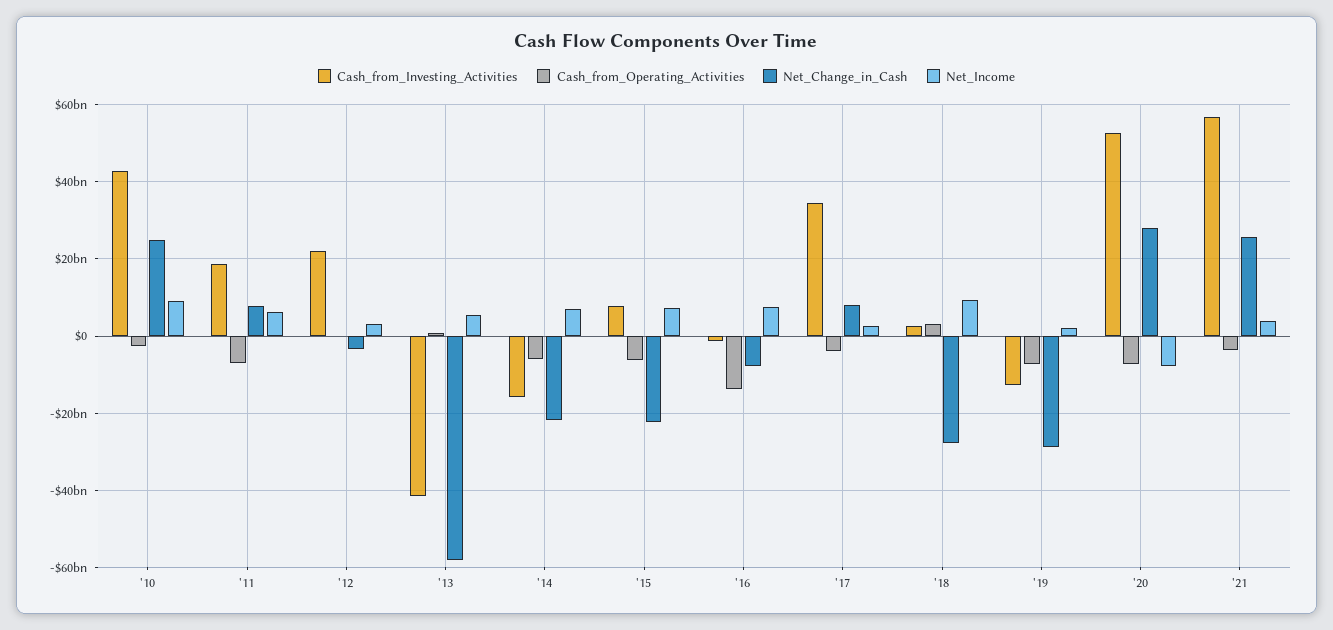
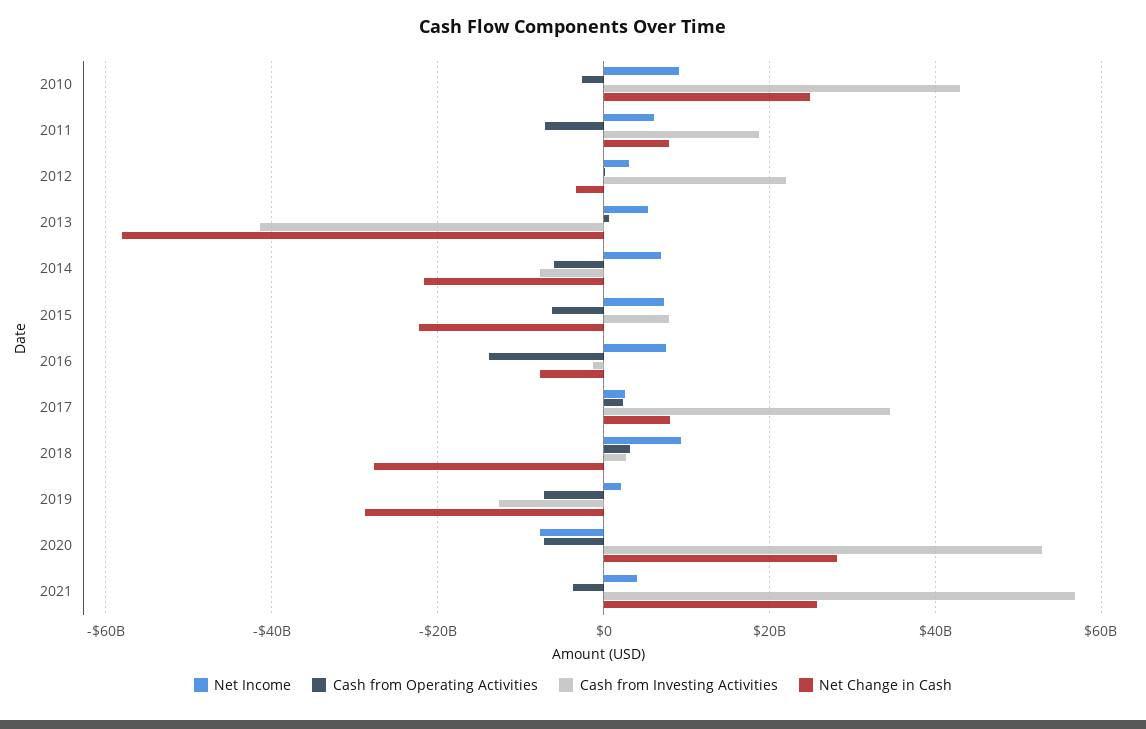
  {
    "Cash_from_Investing_Activities": {
      "'10": 42000000000,
      "'11": 18000000000,
      "'12": 22000000000,
      "'13": -42000000000,
-     "'14": -16000000000,
+     "'14": -8000000000,
      "'15": 8000000000,
      "'16": -2000000000,
      "'17": 34000000000,
      "'18": 2000000000,
      "'19": -12000000000,
      "'20": 52000000000,
      "'21": 56000000000
    },
    "Cash_from_Operating_Activities": {
      "'10": -2000000000,
      "'11": -8000000000,
      "'12": 0,
      "'13": 0,
      "'14": -6000000000,
      "'15": -6000000000,
      "'16": -14000000000,
-     "'17": -4000000000,
+     "'17": 2000000000,
      "'18": 4000000000,
      "'19": -8000000000,
      "'20": -8000000000,
      "'21": -4000000000
    },
    "Net_Change_in_Cash": {
      "'10": 24000000000,
      "'11": 8000000000,
      "'12": -4000000000,
      "'13": -58000000000,
      "'14": -22000000000,
      "'15": -22000000000,
      "'16": -8000000000,
      "'17": 8000000000,
      "'18": -28000000000,
      "'19": -28000000000,
      "'20": 28000000000,
      "'21": 26000000000
    },
    "Net_Income": {
      "'10": 10000000000,
      "'11": 6000000000,
      "'12": 4000000000,
      "'13": 6000000000,
      "'14": 6000000000,
      "'15": 8000000000,
      "'16": 8000000000,
      "'17": 2000000000,
      "'18": 10000000000,
      "'19": 2000000000,
      "'20": -8000000000,
      "'21": 4000000000
    }
  }

